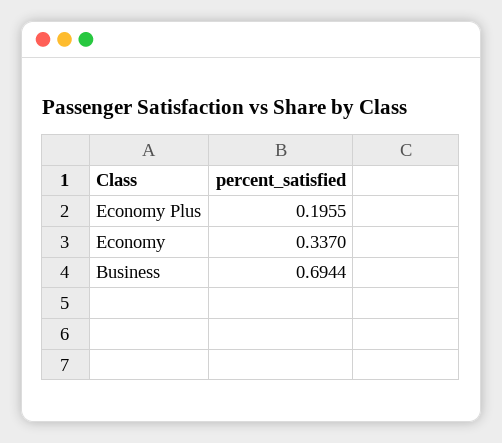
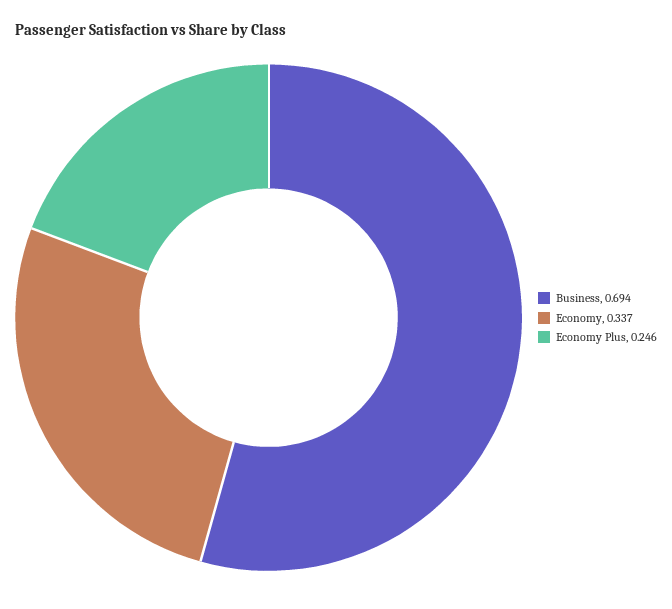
  {
-   "Economy Plus": 0.1955,
+   "Economy Plus": 0.246,
    "Economy": 0.337,
    "Business": 0.6944
  }

